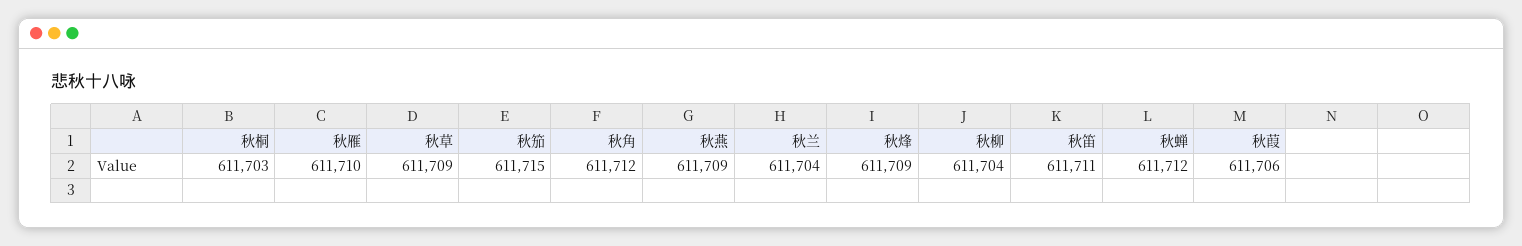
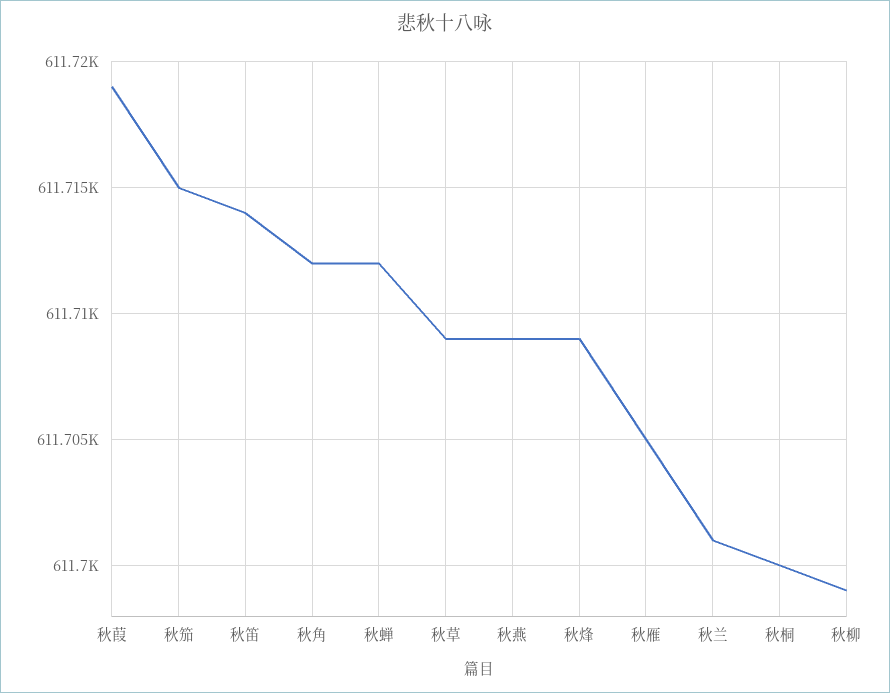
  {
-   "秋桐": 611703,
+   "秋桐": 611700,
-   "秋雁": 611710,
+   "秋雁": 611705,
    "秋草": 611709,
    "秋笳": 611715,
    "秋角": 611712,
    "秋燕": 611709,
-   "秋兰": 611704,
+   "秋兰": 611701,
    "秋烽": 611709,
-   "秋柳": 611704,
+   "秋柳": 611699,
-   "秋笛": 611711,
+   "秋笛": 611714,
    "秋蝉": 611712,
-   "秋葭": 611706
+   "秋葭": 611719
  }

